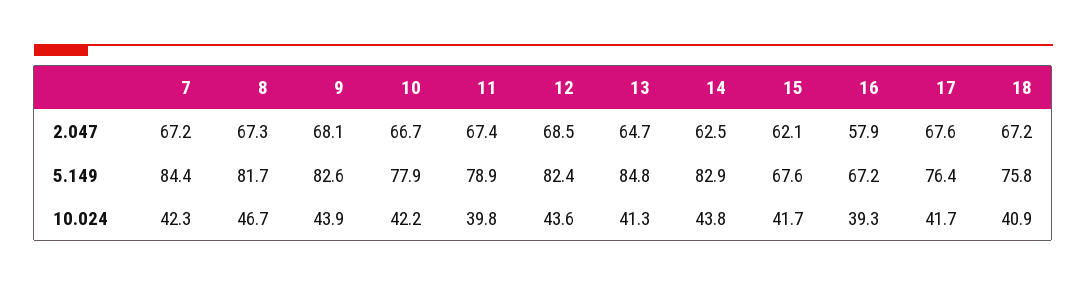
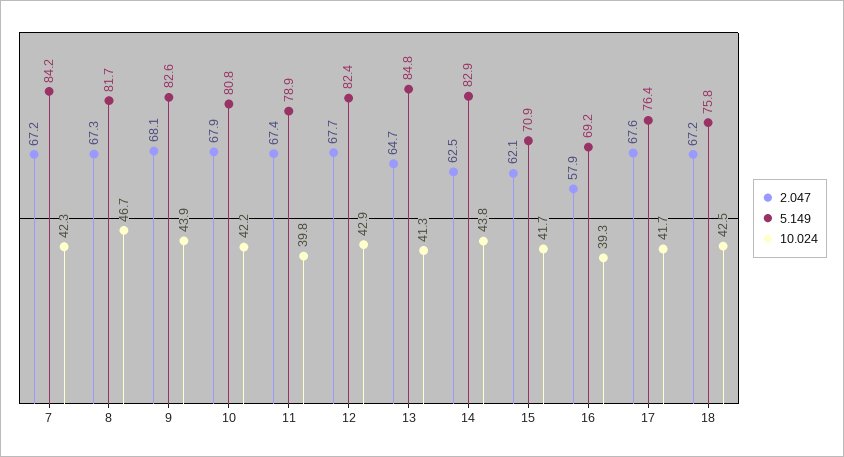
  {
    "2.047": {
      "7": 67.2,
      "8": 67.3,
      "9": 68.1,
-     "10": 66.7,
+     "10": 67.9,
      "11": 67.4,
-     "12": 68.5,
+     "12": 67.7,
      "13": 64.7,
      "14": 62.5,
      "15": 62.1,
      "16": 57.9,
      "17": 67.6,
      "18": 67.2
    },
    "5.149": {
-     "7": 84.4,
+     "7": 84.2,
      "8": 81.7,
      "9": 82.6,
-     "10": 77.9,
+     "10": 80.8,
      "11": 78.9,
      "12": 82.4,
      "13": 84.8,
      "14": 82.9,
-     "15": 67.6,
+     "15": 70.9,
-     "16": 67.2,
+     "16": 69.2,
      "17": 76.4,
      "18": 75.8
    },
    "10.024": {
      "7": 42.3,
      "8": 46.7,
      "9": 43.9,
      "10": 42.2,
      "11": 39.8,
-     "12": 43.6,
+     "12": 42.9,
      "13": 41.3,
      "14": 43.8,
      "15": 41.7,
      "16": 39.3,
      "17": 41.7,
-     "18": 40.9
+     "18": 42.5
    }
  }

